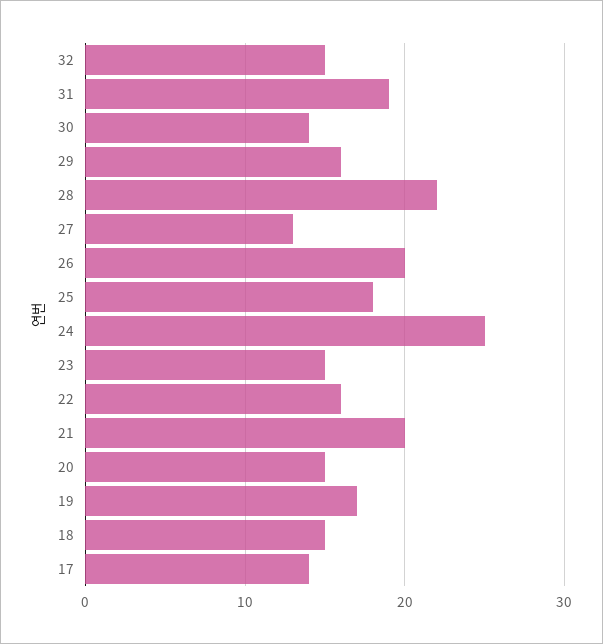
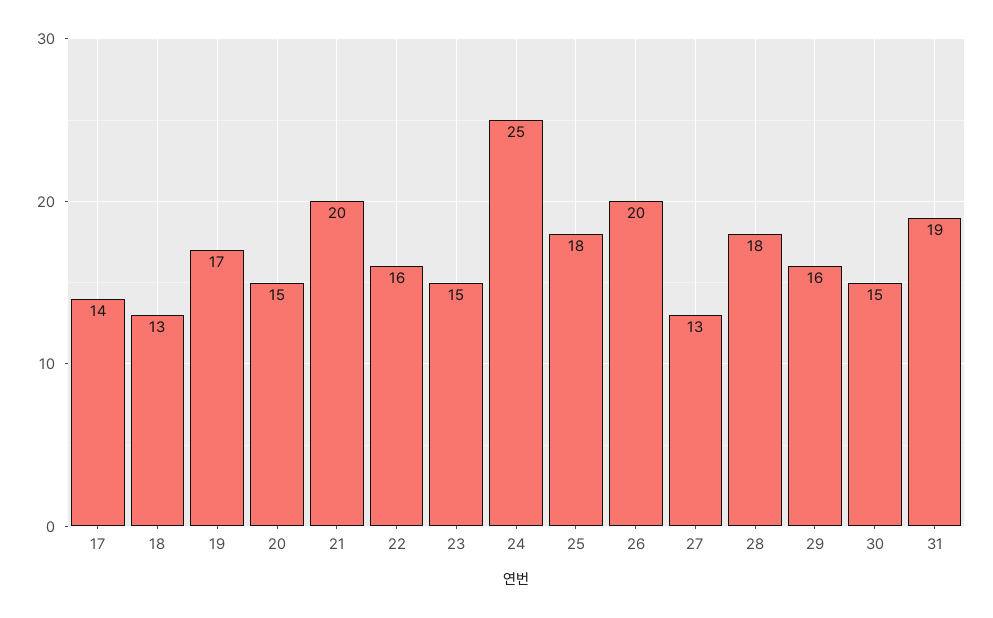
  {
-   "32": 15,
    "31": 19,
-   "30": 14,
+   "30": 15,
    "29": 16,
-   "28": 22,
+   "28": 18,
    "27": 13,
    "26": 20,
    "25": 18,
    "24": 25,
    "23": 15,
    "22": 16,
    "21": 20,
    "20": 15,
    "19": 17,
-   "18": 15,
+   "18": 13,
    "17": 14
  }

